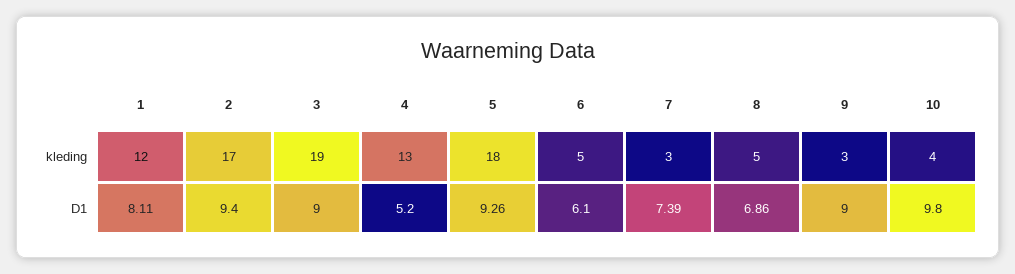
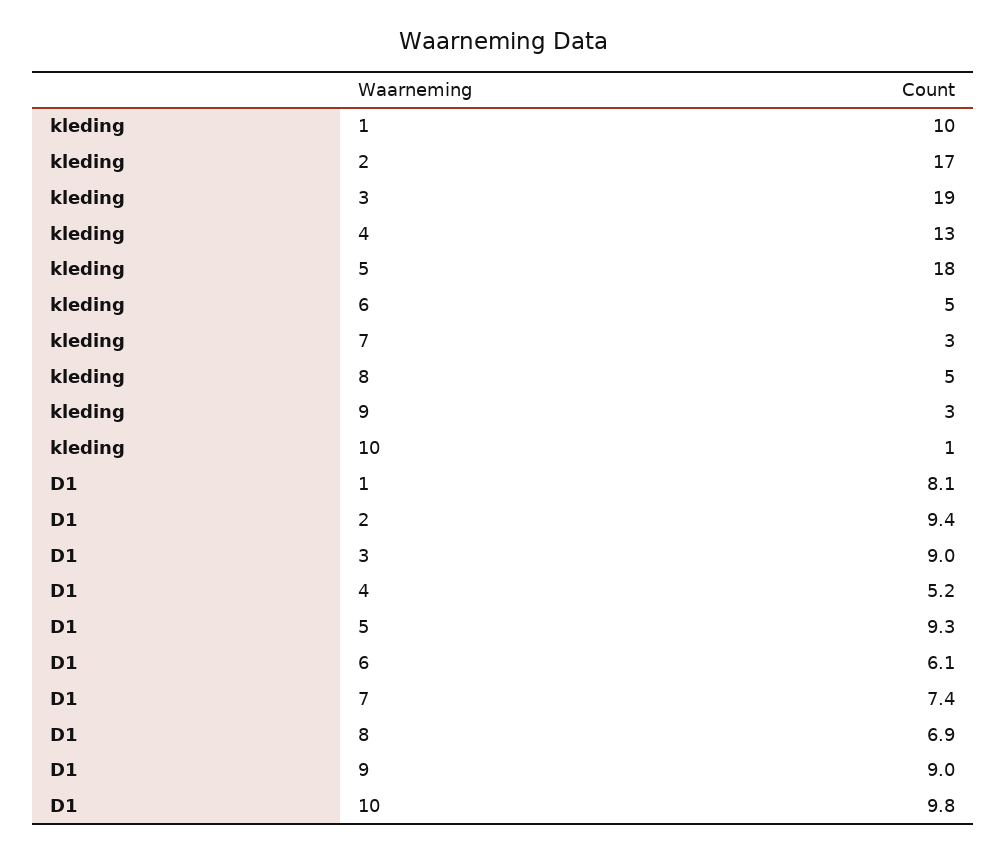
  {
    "1": {
-     "kleding": 12,
+     "kleding": 10,
      "D1": 8.11
    },
    "2": {
      "kleding": 17,
      "D1": 9.4
    },
    "3": {
      "kleding": 19,
      "D1": 9
    },
    "4": {
      "kleding": 13,
      "D1": 5.2
    },
    "5": {
      "kleding": 18,
      "D1": 9.26
    },
    "6": {
      "kleding": 5,
      "D1": 6.1
    },
    "7": {
      "kleding": 3,
      "D1": 7.39
    },
    "8": {
      "kleding": 5,
      "D1": 6.86
    },
    "9": {
      "kleding": 3,
      "D1": 9
    },
    "10": {
-     "kleding": 4,
+     "kleding": 1,
      "D1": 9.8
    }
  }

